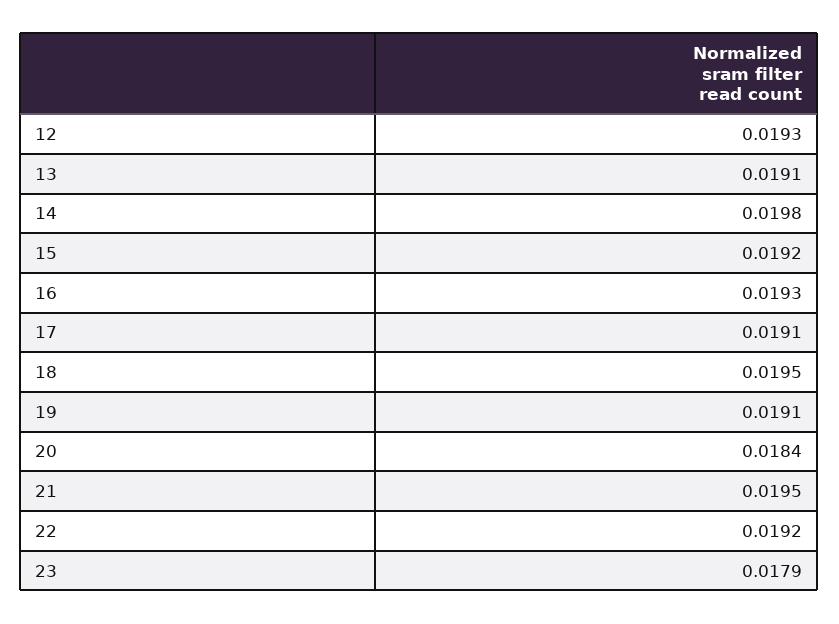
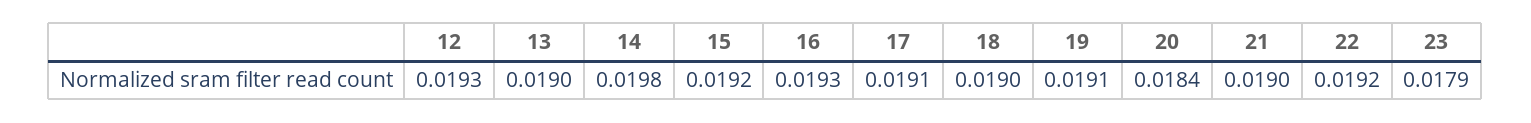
  {
    "12": 0.0193,
-   "13": 0.0191,
+   "13": 0.019,
    "14": 0.0198,
    "15": 0.0192,
    "16": 0.0193,
    "17": 0.0191,
-   "18": 0.0195,
+   "18": 0.019,
    "19": 0.0191,
    "20": 0.0184,
-   "21": 0.0195,
+   "21": 0.019,
    "22": 0.0192,
    "23": 0.0179
  }

